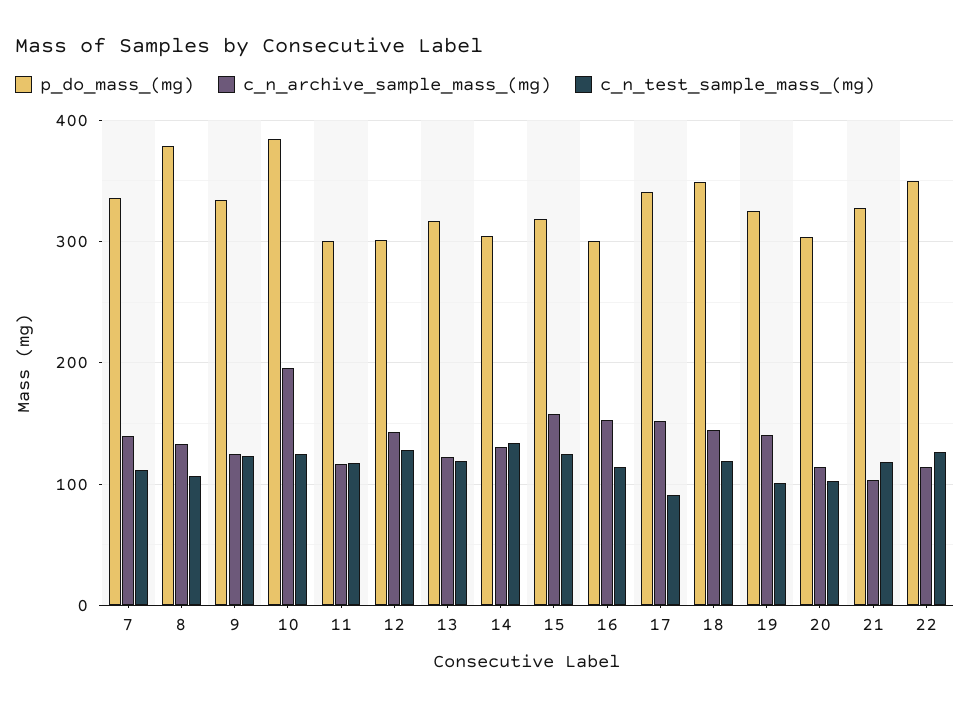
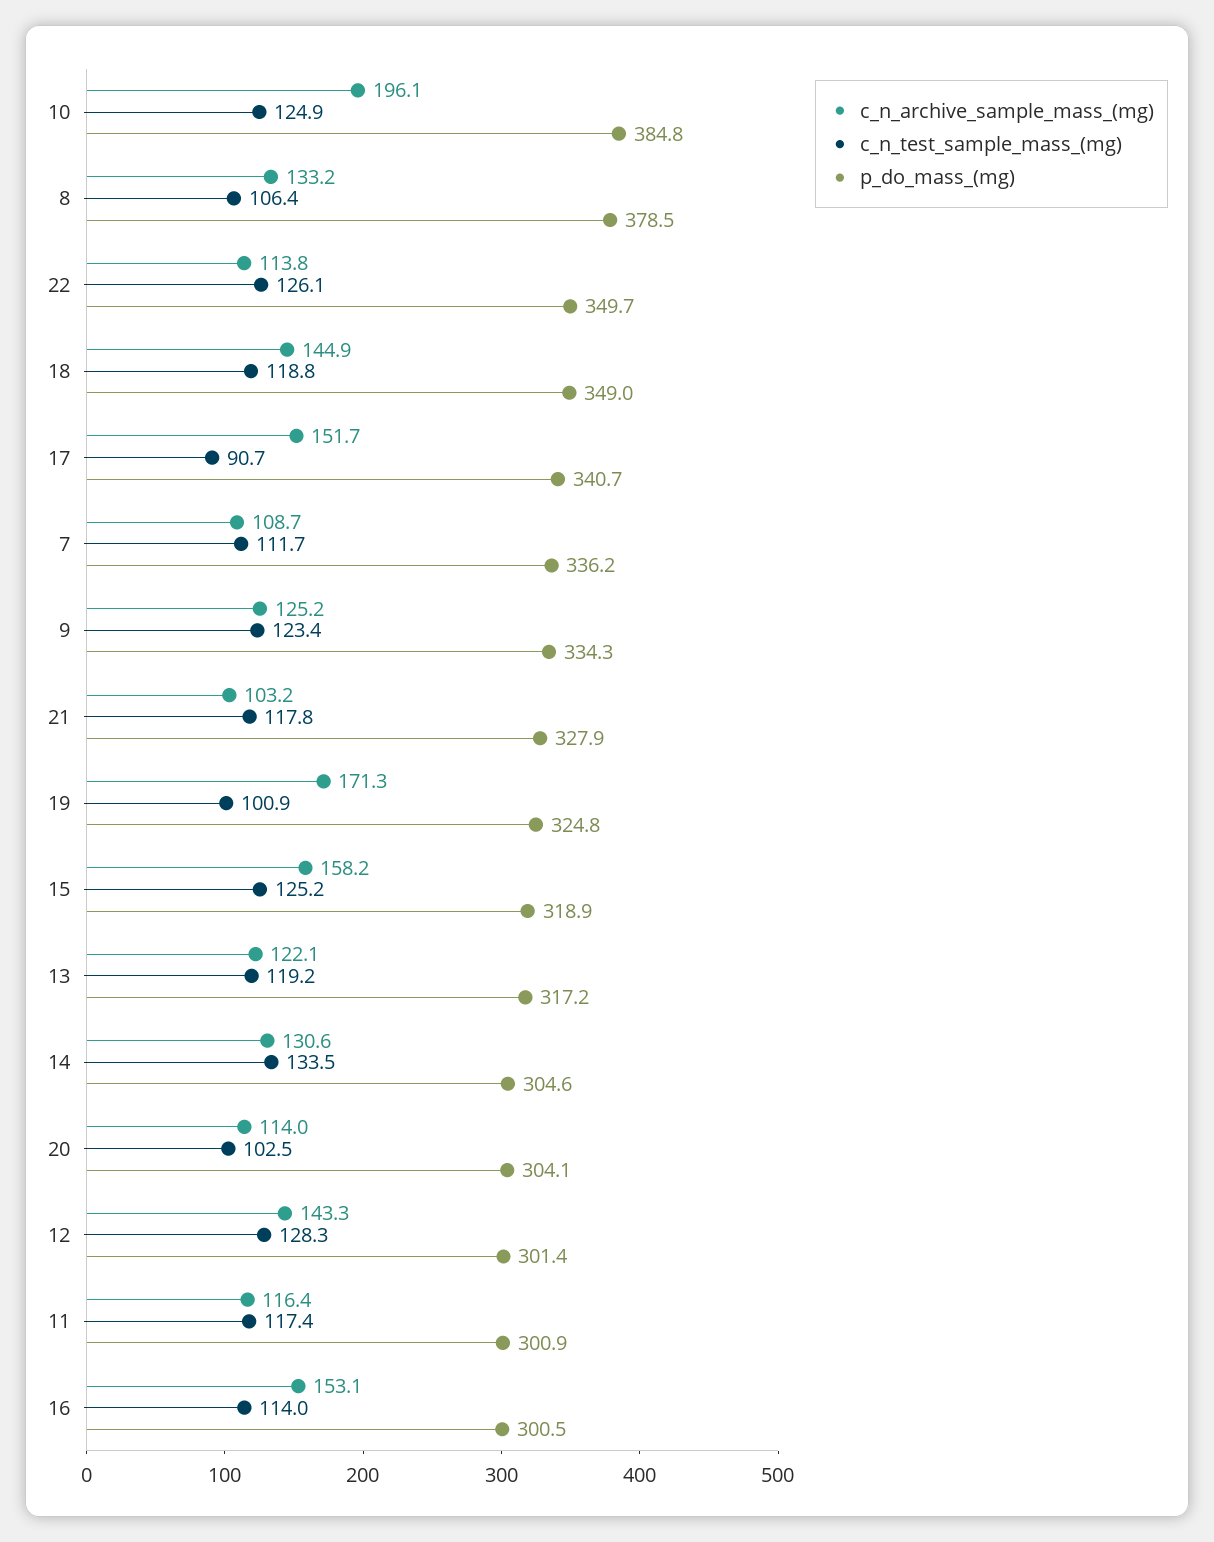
  {
    "p_do_mass_(mg)": {
      "7": 336.2,
      "8": 378.5,
      "9": 334.3,
      "10": 384.8,
      "11": 300.9,
      "12": 301.4,
      "13": 317.2,
      "14": 304.6,
      "15": 318.9,
      "16": 300.5,
      "17": 340.7,
      "18": 349,
      "19": 324.8,
      "20": 304.1,
      "21": 327.9,
      "22": 349.7
    },
    "c_n_archive_sample_mass_(mg)": {
-     "7": 140,
+     "7": 108.7,
      "8": 133.2,
      "9": 125.2,
      "10": 196.1,
      "11": 116.4,
      "12": 143.3,
      "13": 122.1,
      "14": 130.6,
      "15": 158.2,
      "16": 153.1,
      "17": 151.7,
      "18": 144.9,
-     "19": 140,
+     "19": 171.3,
      "20": 114,
      "21": 103.2,
      "22": 113.8
    },
    "c_n_test_sample_mass_(mg)": {
      "7": 111.7,
      "8": 106.4,
      "9": 123.4,
      "10": 124.9,
      "11": 117.4,
      "12": 128.3,
      "13": 119.2,
      "14": 133.5,
      "15": 125.2,
      "16": 114,
      "17": 90.7,
      "18": 118.8,
      "19": 100.9,
      "20": 102.5,
      "21": 117.8,
      "22": 126.1
    }
  }

